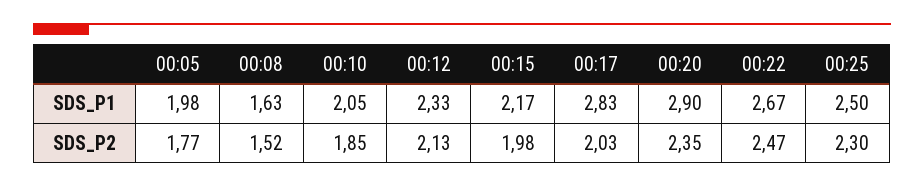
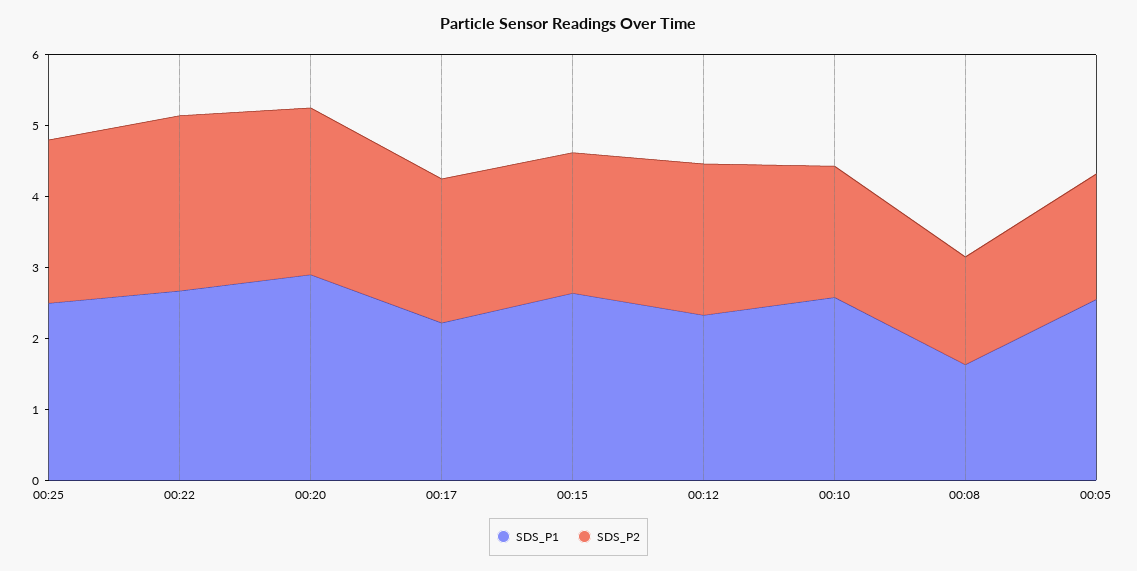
  {
    "SDS_P1": {
-     "00:05": 1.98,
+     "00:05": 2.6,
      "00:08": 1.63,
-     "00:10": 2.05,
+     "00:10": 2.6,
      "00:12": 2.33,
-     "00:15": 2.17,
+     "00:15": 2.6,
-     "00:17": 2.83,
+     "00:17": 2.2,
      "00:20": 2.9,
      "00:22": 2.67,
      "00:25": 2.5
    },
    "SDS_P2": {
      "00:05": 1.77,
      "00:08": 1.52,
      "00:10": 1.85,
      "00:12": 2.13,
      "00:15": 1.98,
      "00:17": 2.03,
      "00:20": 2.35,
      "00:22": 2.47,
      "00:25": 2.3
    }
  }

